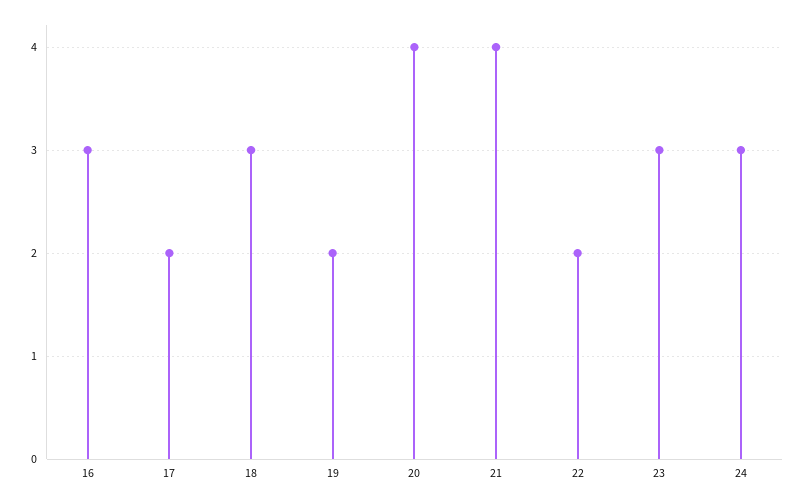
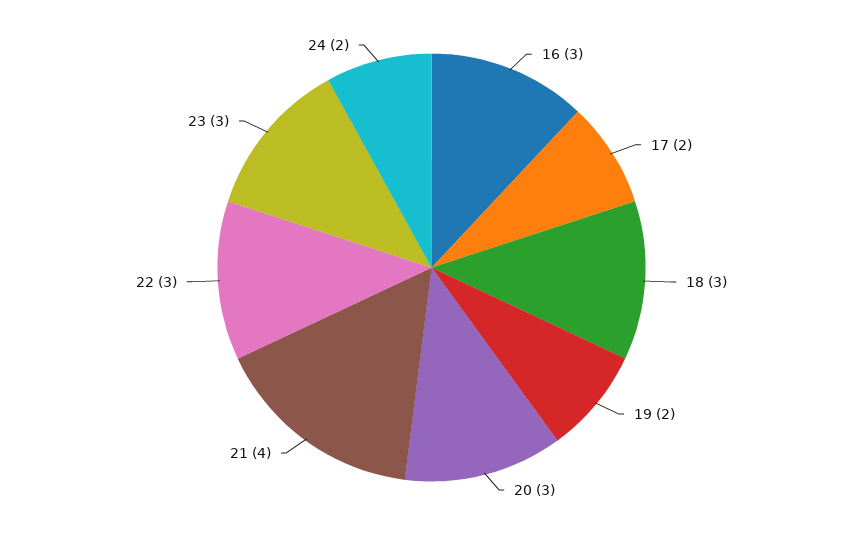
  {
    "16": 3,
    "17": 2,
    "18": 3,
    "19": 2,
-   "20": 4,
+   "20": 3,
    "21": 4,
-   "22": 2,
+   "22": 3,
    "23": 3,
-   "24": 3
+   "24": 2
  }

